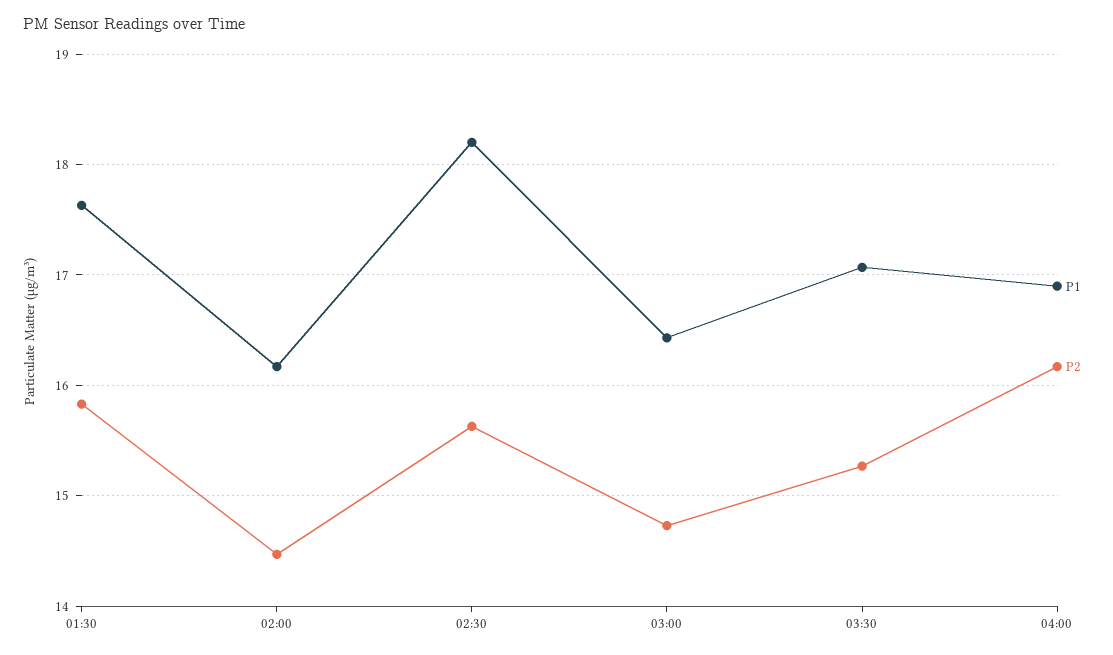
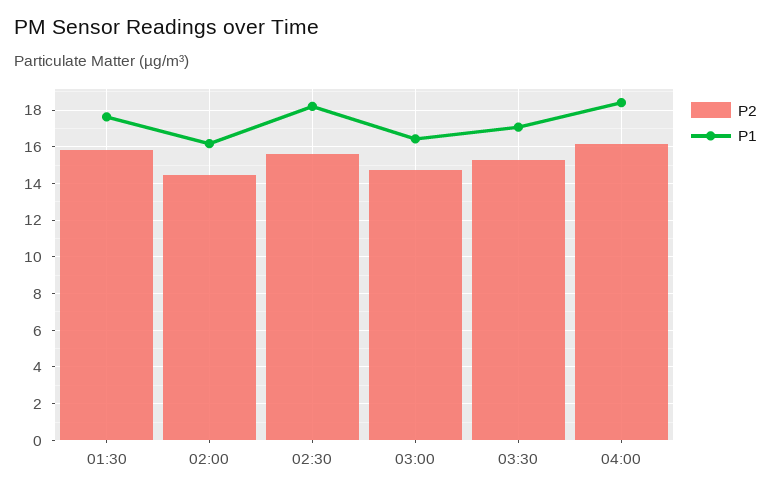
  {
    "P1": {
      "01:30": 17.6,
      "02:00": 16.2,
      "02:30": 18.2,
      "03:00": 16.4,
      "03:30": 17.1,
-     "04:00": 16.9
+     "04:00": 18.5
    },
    "P2": {
      "01:30": 15.8,
      "02:00": 14.5,
      "02:30": 15.6,
      "03:00": 14.7,
      "03:30": 15.3,
      "04:00": 16.2
    }
  }

